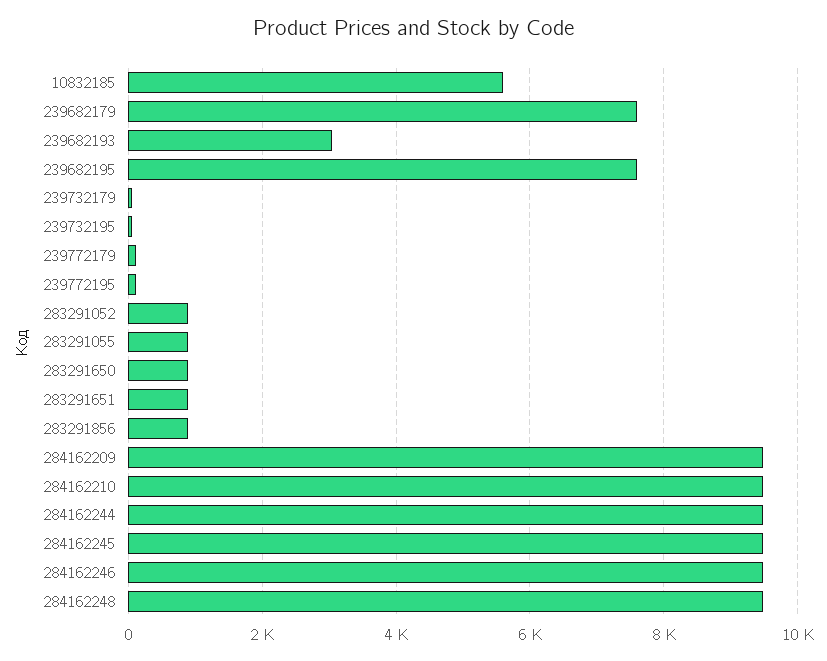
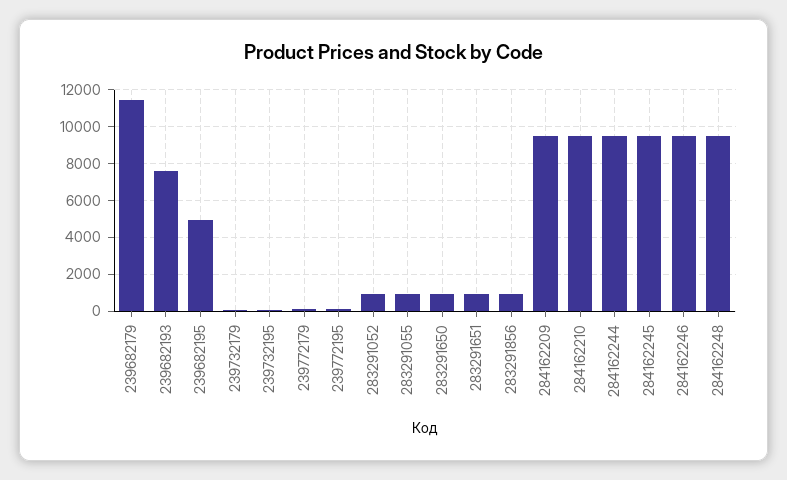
  {
-   "10832185": 5600,
-   "239682179": 7600,
+   "239682179": 11500,
-   "239682193": 3000,
+   "239682193": 7500,
-   "239682195": 7600,
+   "239682195": 5000,
    "239732179": 0,
    "239732195": 0,
    "239772179": 200,
    "239772195": 200,
    "283291052": 800,
    "283291055": 800,
    "283291650": 800,
    "283291651": 800,
    "283291856": 800,
    "284162209": 9400,
    "284162210": 9400,
    "284162244": 9400,
    "284162245": 9400,
    "284162246": 9400,
    "284162248": 9400
  }

